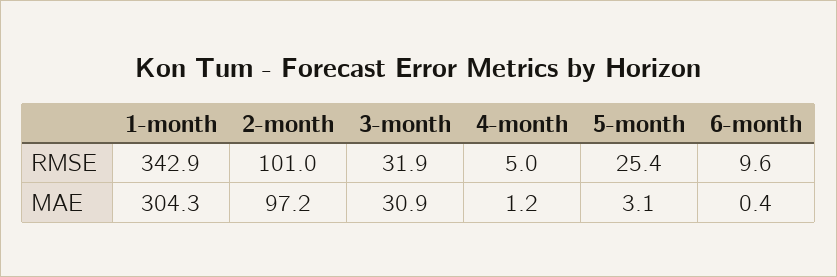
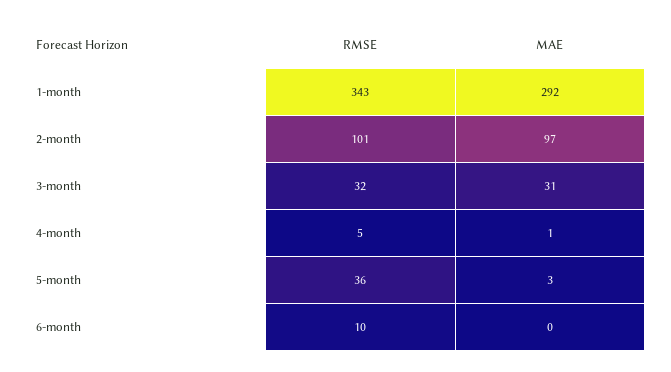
  {
    "1-month": {
      "RMSE": 342.9,
-     "MAE": 304.3
+     "MAE": 292
    },
    "2-month": {
      "RMSE": 101,
      "MAE": 97.2
    },
    "3-month": {
      "RMSE": 31.9,
      "MAE": 30.9
    },
    "4-month": {
      "RMSE": 5,
      "MAE": 1.2
    },
    "5-month": {
-     "RMSE": 25.4,
+     "RMSE": 36,
      "MAE": 3.1
    },
    "6-month": {
      "RMSE": 9.6,
      "MAE": 0.4
    }
  }

